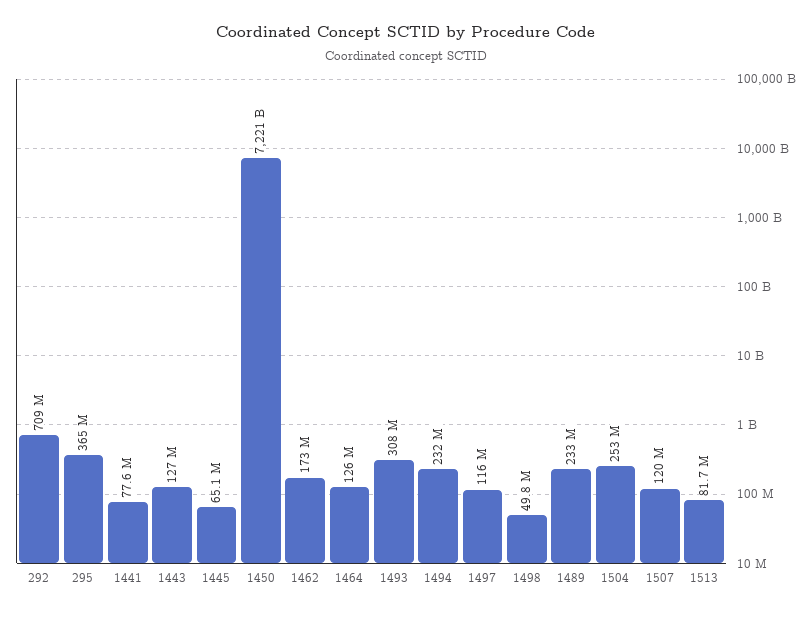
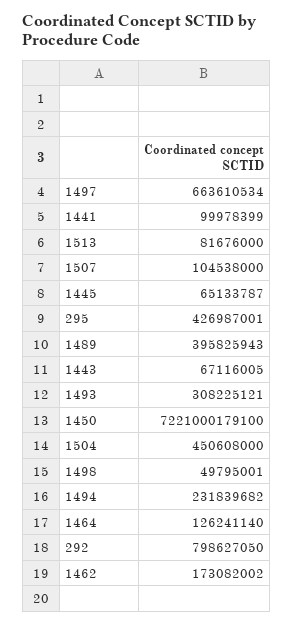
  {
-   "292": 709000000,
+   "292": 798627050,
-   "295": 365000000,
+   "295": 426987001,
-   "1441": 77600000,
+   "1441": 99978399,
-   "1443": 127000000,
+   "1443": 67116005,
    "1445": 65133787,
    "1450": 7221000179100,
    "1462": 173082002,
    "1464": 126241140,
    "1493": 308225121,
    "1494": 231839682,
-   "1497": 116000000,
+   "1497": 663610534,
    "1498": 49795001,
-   "1489": 233000000,
+   "1489": 395825943,
-   "1504": 253000000,
+   "1504": 450608000,
-   "1507": 120000000,
+   "1507": 104538000,
    "1513": 81676000
  }

